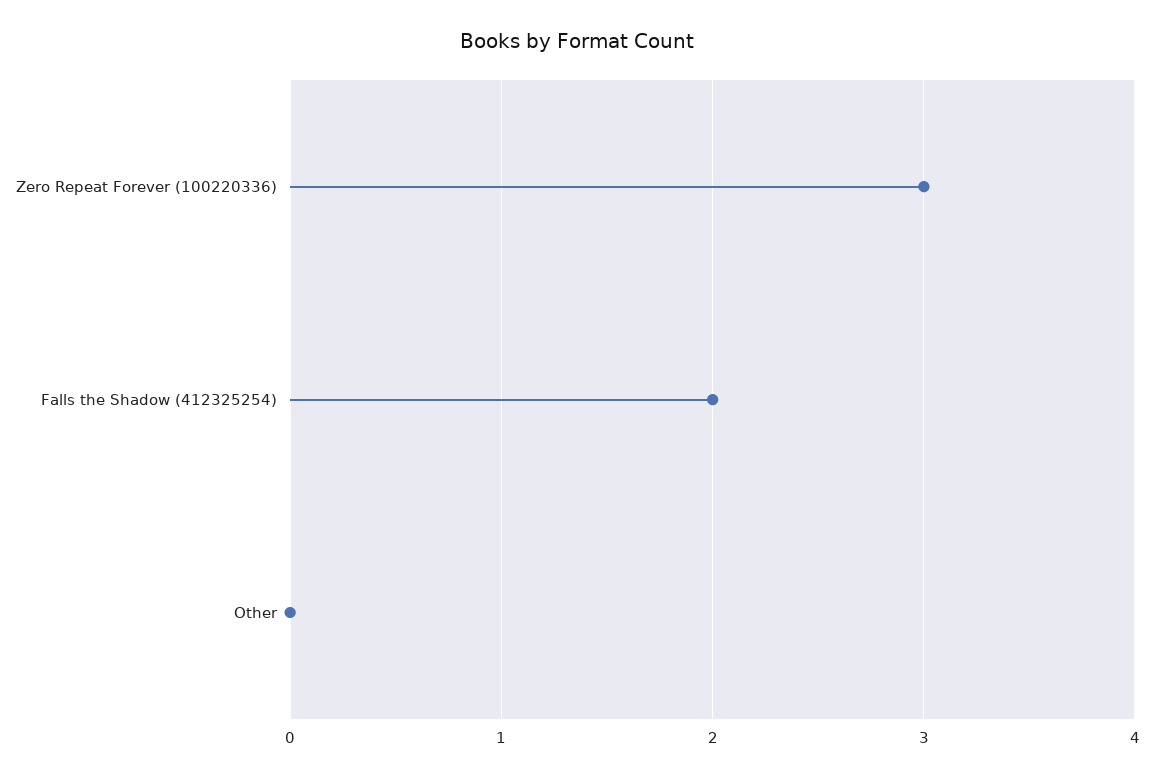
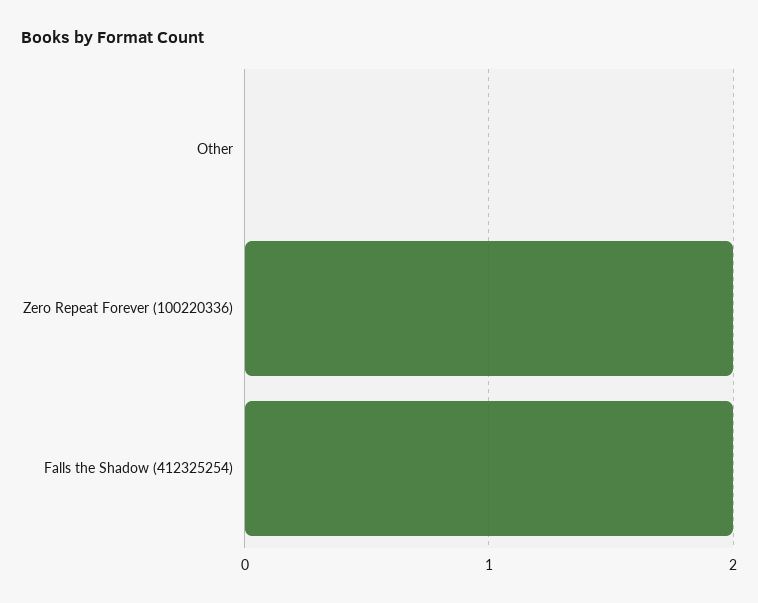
  {
-   "Zero Repeat Forever (100220336)": 3,
+   "Zero Repeat Forever (100220336)": 2,
    "Falls the Shadow (412325254)": 2,
    "Other": 0
  }

